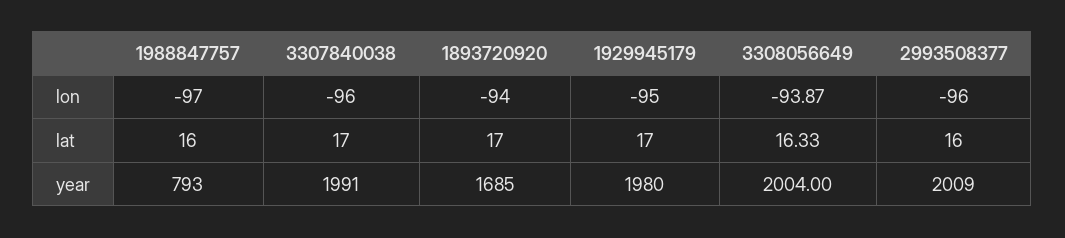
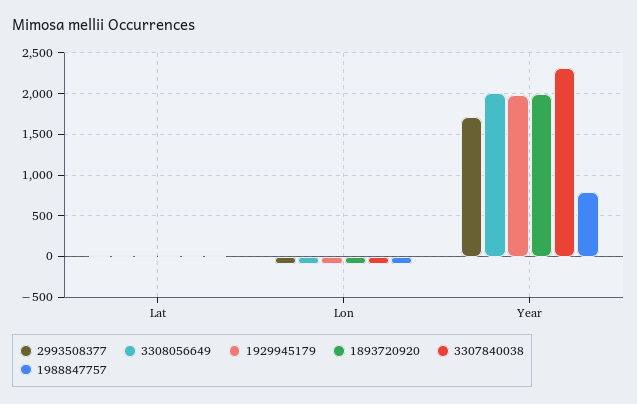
  {
    "1988847757": {
      "lon": -97,
      "lat": 16,
      "year": 793
    },
    "3307840038": {
      "lon": -96,
      "lat": 17,
-     "year": 1991
+     "year": 2300
    },
    "1893720920": {
      "lon": -94,
      "lat": 17,
-     "year": 1685
+     "year": 2000
    },
    "1929945179": {
      "lon": -95,
      "lat": 17,
      "year": 1980
    },
    "3308056649": {
      "lon": -93.87,
      "lat": 16.33,
      "year": 2004
    },
    "2993508377": {
      "lon": -96,
      "lat": 16,
-     "year": 2009
+     "year": 1700
    }
  }

